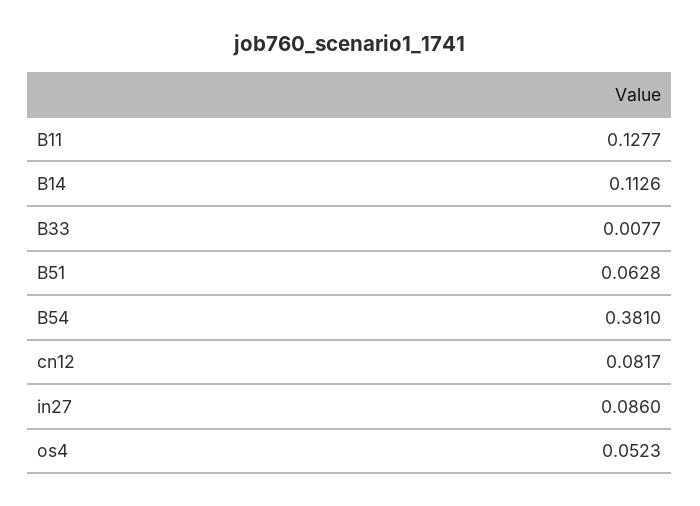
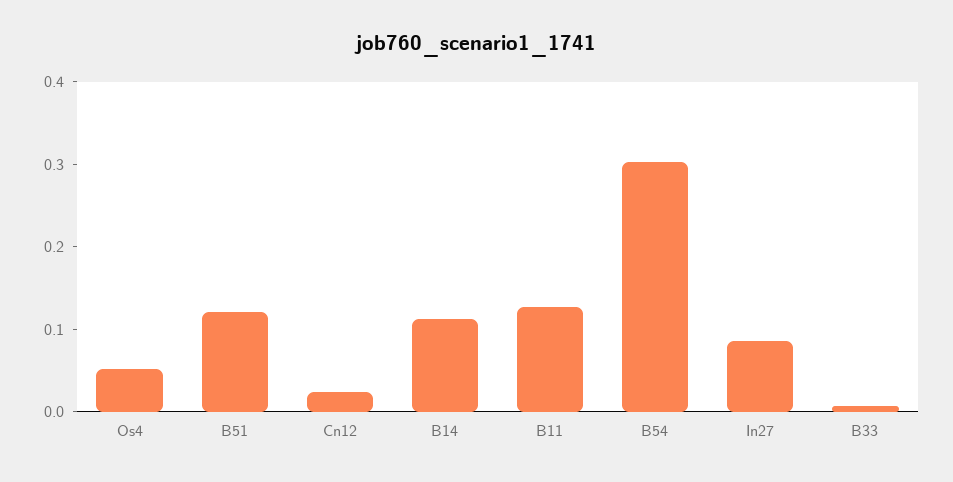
  {
    "B11": 0.1277,
    "B14": 0.1126,
    "B33": 0.0077,
-   "B51": 0.0628,
+   "B51": 0.12,
-   "B54": 0.381,
+   "B54": 0.3,
-   "cn12": 0.0817,
+   "cn12": 0.02,
    "in27": 0.086,
    "os4": 0.0523
  }

